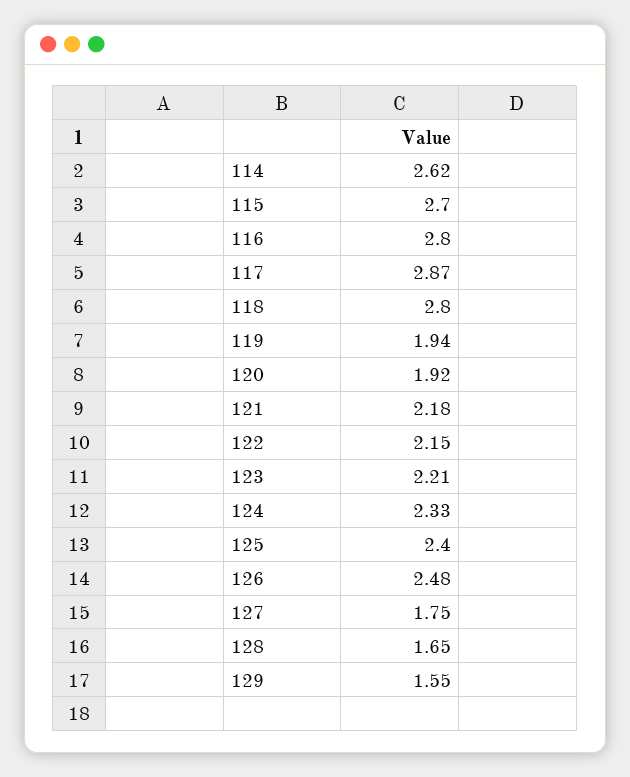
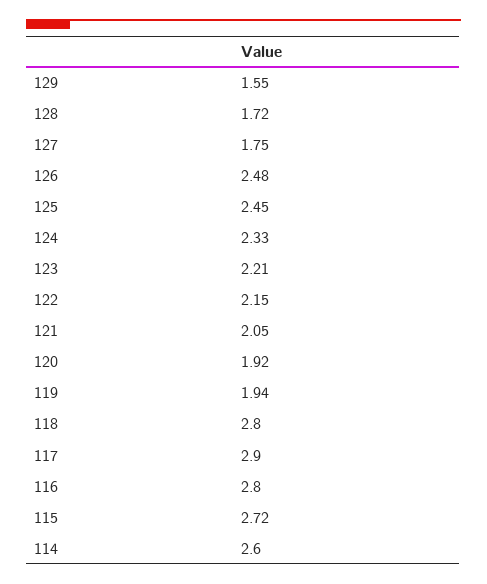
  {
-   "114": 2.62,
+   "114": 2.6,
-   "115": 2.7,
+   "115": 2.72,
    "116": 2.8,
-   "117": 2.87,
+   "117": 2.9,
    "118": 2.8,
    "119": 1.94,
    "120": 1.92,
-   "121": 2.18,
+   "121": 2.05,
    "122": 2.15,
    "123": 2.21,
    "124": 2.33,
-   "125": 2.4,
+   "125": 2.45,
    "126": 2.48,
    "127": 1.75,
-   "128": 1.65,
+   "128": 1.72,
    "129": 1.55
  }

